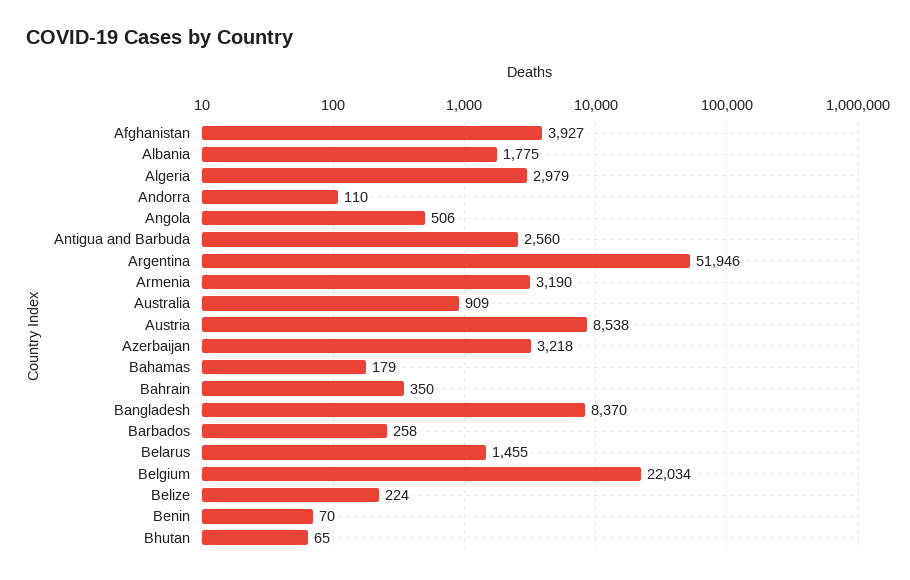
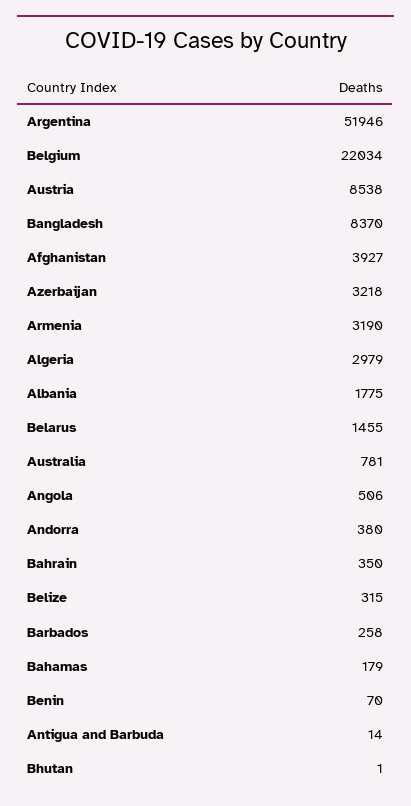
  {
    "Afghanistan": 3927,
    "Albania": 1775,
    "Algeria": 2979,
-   "Andorra": 110,
+   "Andorra": 380,
    "Angola": 506,
-   "Antigua and Barbuda": 2560,
+   "Antigua and Barbuda": 14,
    "Argentina": 51946,
    "Armenia": 3190,
-   "Australia": 909,
+   "Australia": 781,
    "Austria": 8538,
    "Azerbaijan": 3218,
    "Bahamas": 179,
    "Bahrain": 350,
    "Bangladesh": 8370,
    "Barbados": 258,
    "Belarus": 1455,
    "Belgium": 22034,
-   "Belize": 224,
+   "Belize": 315,
    "Benin": 70,
-   "Bhutan": 65
+   "Bhutan": 1
  }

